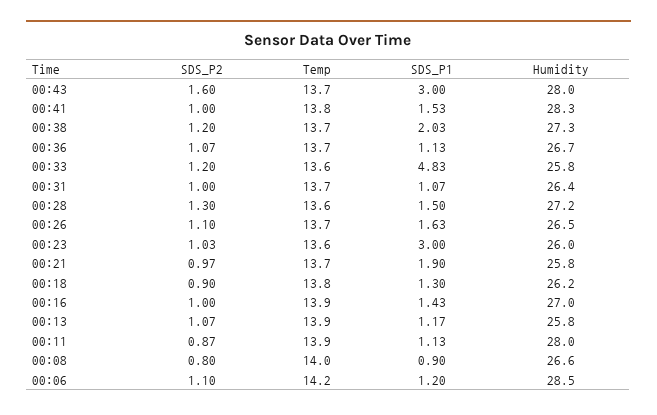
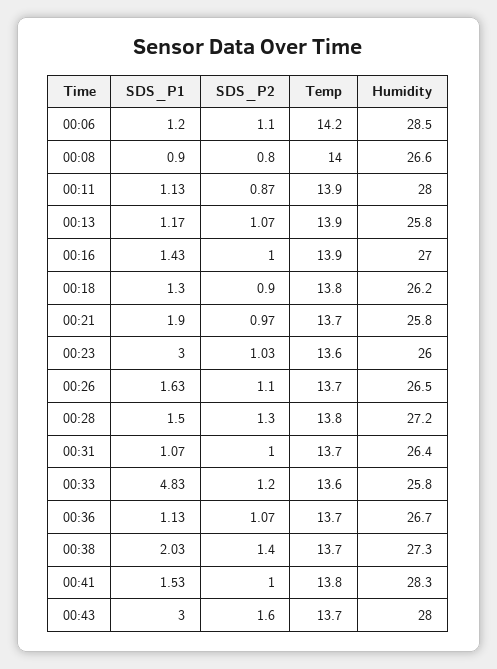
  {
    "SDS_P2": {
      "00:43": 1.6,
      "00:41": 1,
-     "00:38": 1.2,
+     "00:38": 1.4,
      "00:36": 1.07,
      "00:33": 1.2,
      "00:31": 1,
      "00:28": 1.3,
      "00:26": 1.1,
      "00:23": 1.03,
      "00:21": 0.97,
      "00:18": 0.9,
      "00:16": 1,
      "00:13": 1.07,
      "00:11": 0.87,
      "00:08": 0.8,
      "00:06": 1.1
    },
    "Temp": {
      "00:43": 13.7,
      "00:41": 13.8,
      "00:38": 13.7,
      "00:36": 13.7,
      "00:33": 13.6,
      "00:31": 13.7,
-     "00:28": 13.6,
+     "00:28": 13.8,
      "00:26": 13.7,
      "00:23": 13.6,
      "00:21": 13.7,
      "00:18": 13.8,
      "00:16": 13.9,
      "00:13": 13.9,
      "00:11": 13.9,
      "00:08": 14,
      "00:06": 14.2
    },
    "SDS_P1": {
      "00:43": 3,
      "00:41": 1.53,
      "00:38": 2.03,
      "00:36": 1.13,
      "00:33": 4.83,
      "00:31": 1.07,
      "00:28": 1.5,
      "00:26": 1.63,
      "00:23": 3,
      "00:21": 1.9,
      "00:18": 1.3,
      "00:16": 1.43,
      "00:13": 1.17,
      "00:11": 1.13,
      "00:08": 0.9,
      "00:06": 1.2
    },
    "Humidity": {
      "00:43": 28,
      "00:41": 28.3,
      "00:38": 27.3,
      "00:36": 26.7,
      "00:33": 25.8,
      "00:31": 26.4,
      "00:28": 27.2,
      "00:26": 26.5,
      "00:23": 26,
      "00:21": 25.8,
      "00:18": 26.2,
      "00:16": 27,
      "00:13": 25.8,
      "00:11": 28,
      "00:08": 26.6,
      "00:06": 28.5
    }
  }

